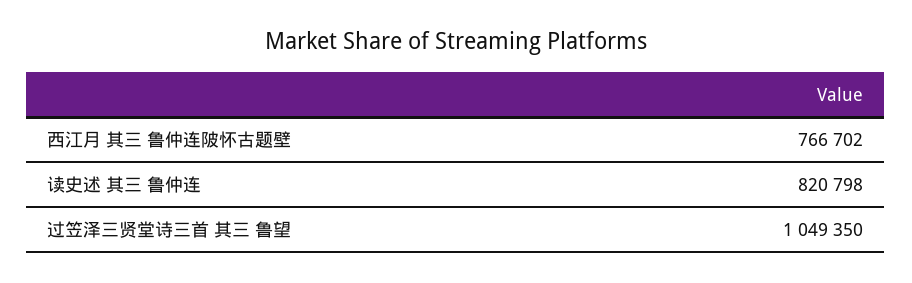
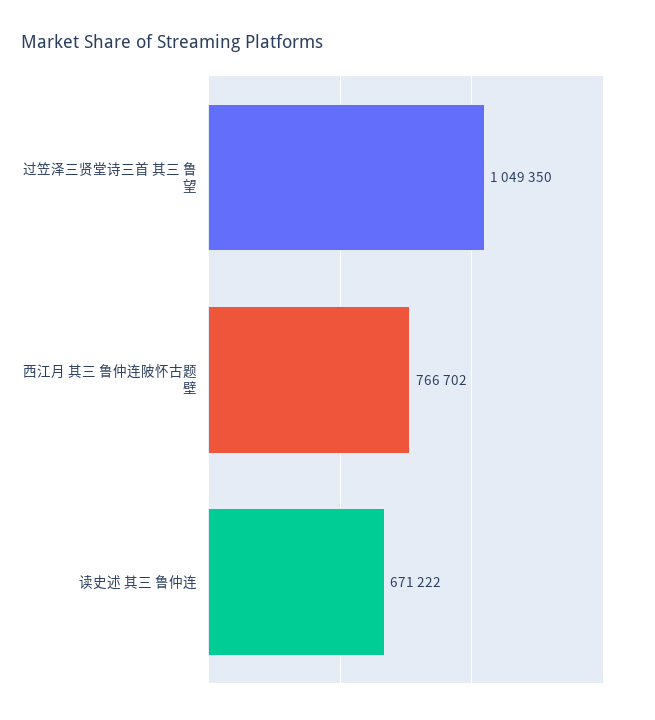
  {
    "西江月 其三 鲁仲连陂怀古题壁": 766702,
-   "读史述 其三 鲁仲连": 820798,
+   "读史述 其三 鲁仲连": 671222,
    "过笠泽三贤堂诗三首 其三 鲁望": 1049350
  }

